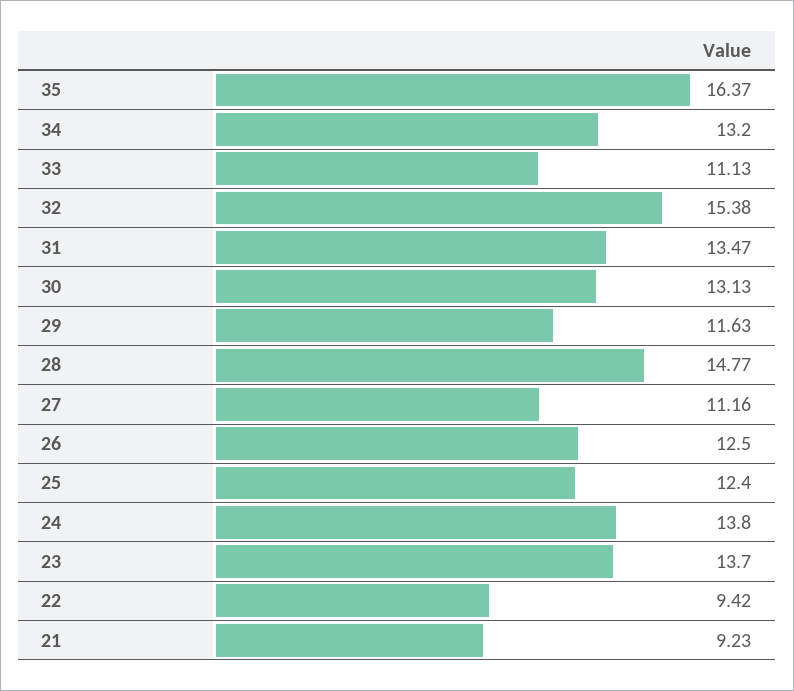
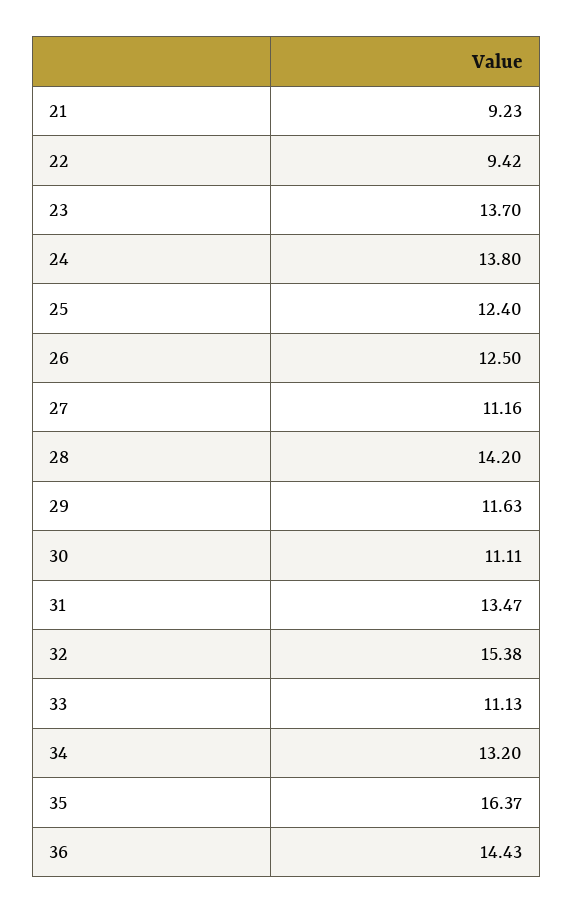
  {
    "35": 16.37,
    "34": 13.2,
    "33": 11.13,
    "32": 15.38,
    "31": 13.47,
-   "30": 13.13,
+   "30": 11.11,
    "29": 11.63,
-   "28": 14.77,
+   "28": 14.2,
    "27": 11.16,
    "26": 12.5,
    "25": 12.4,
    "24": 13.8,
    "23": 13.7,
    "22": 9.42,
-   "21": 9.23
+   "21": 9.23,
+   "36": 14.43
  }

